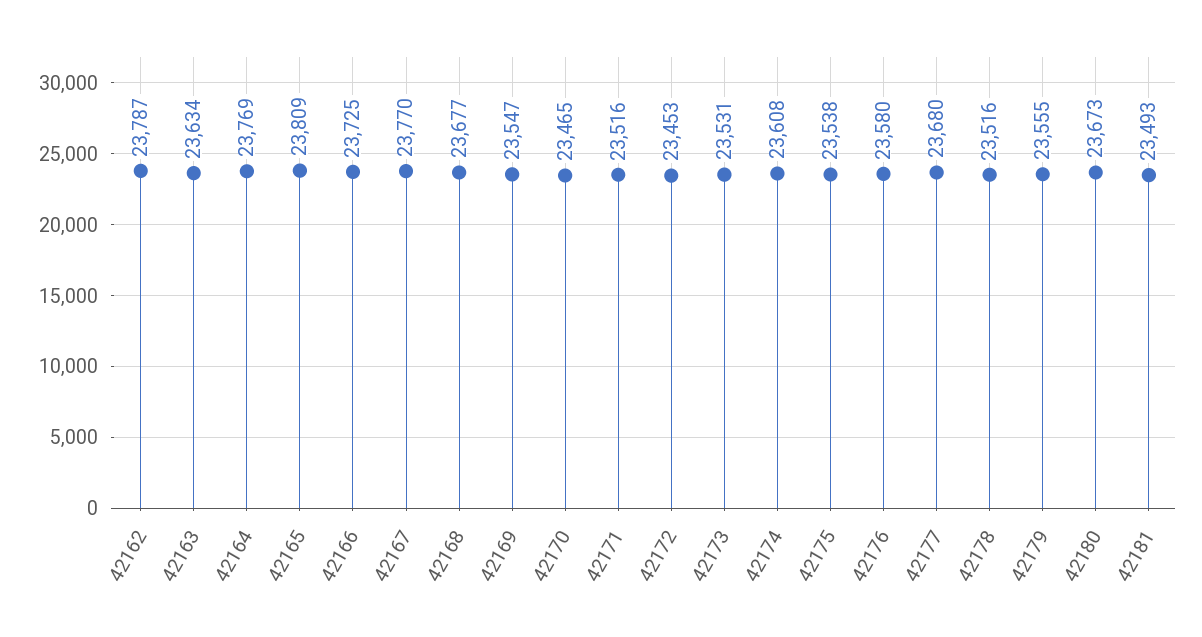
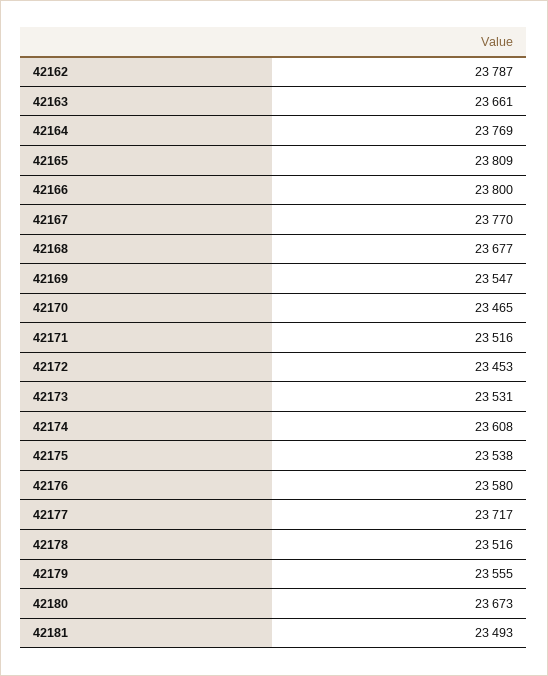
  {
    "42162": 23787,
-   "42163": 23634,
+   "42163": 23661,
    "42164": 23769,
    "42165": 23809,
-   "42166": 23725,
+   "42166": 23800,
    "42167": 23770,
    "42168": 23677,
    "42169": 23547,
    "42170": 23465,
    "42171": 23516,
    "42172": 23453,
    "42173": 23531,
    "42174": 23608,
    "42175": 23538,
    "42176": 23580,
-   "42177": 23680,
+   "42177": 23717,
    "42178": 23516,
    "42179": 23555,
    "42180": 23673,
    "42181": 23493
  }

